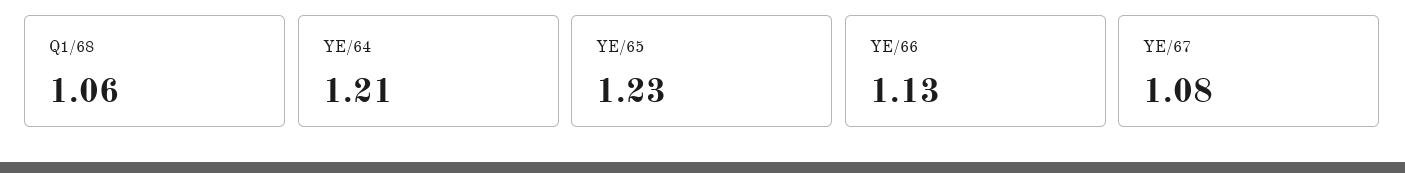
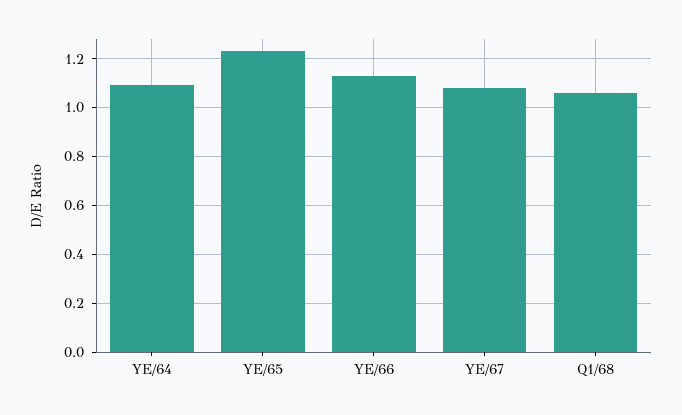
  {
    "Q1/68": 1.06,
-   "YE/64": 1.21,
+   "YE/64": 1.1,
    "YE/65": 1.23,
    "YE/66": 1.13,
    "YE/67": 1.08
  }

